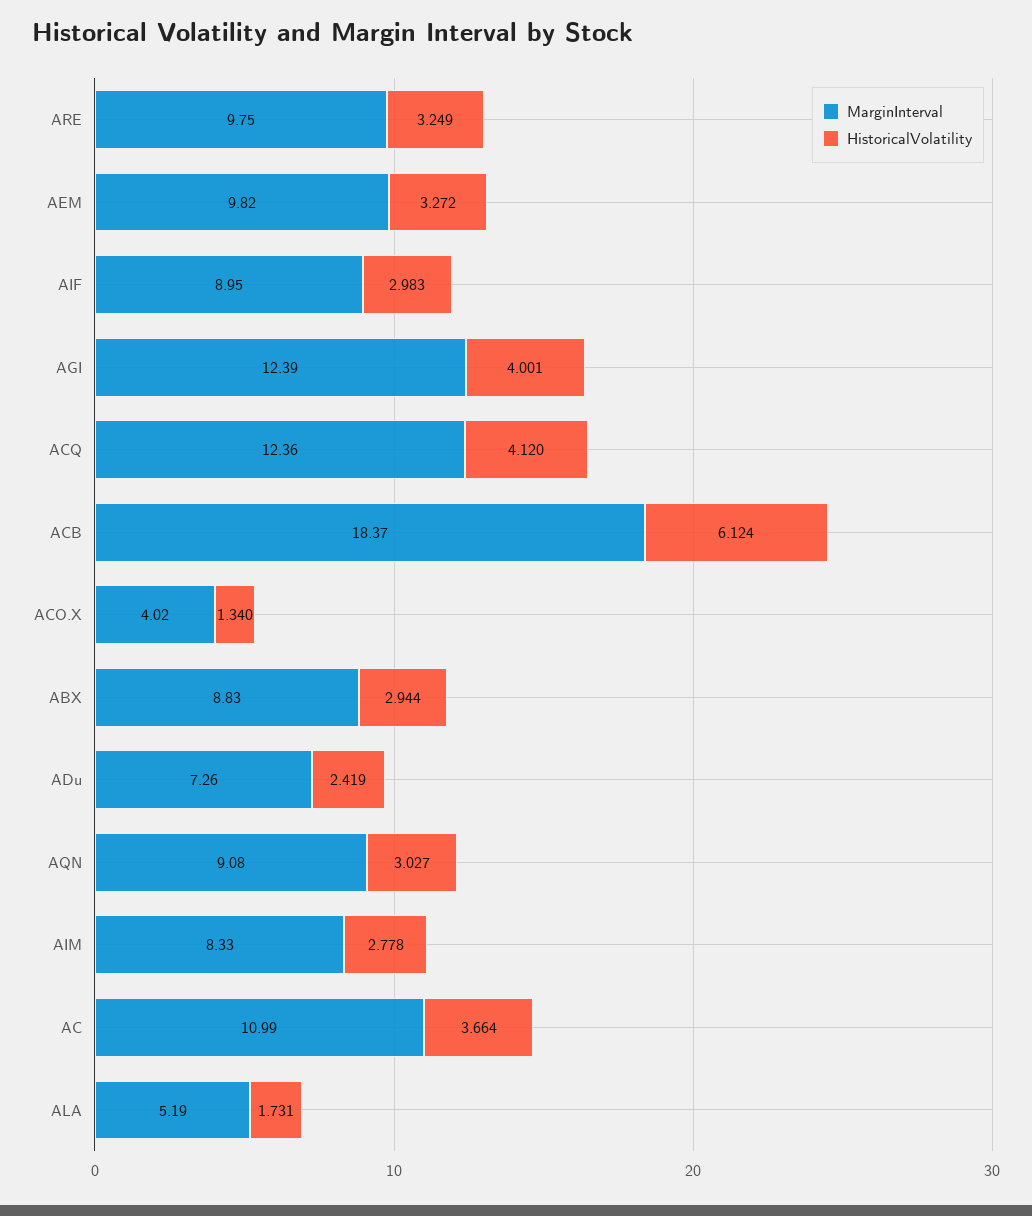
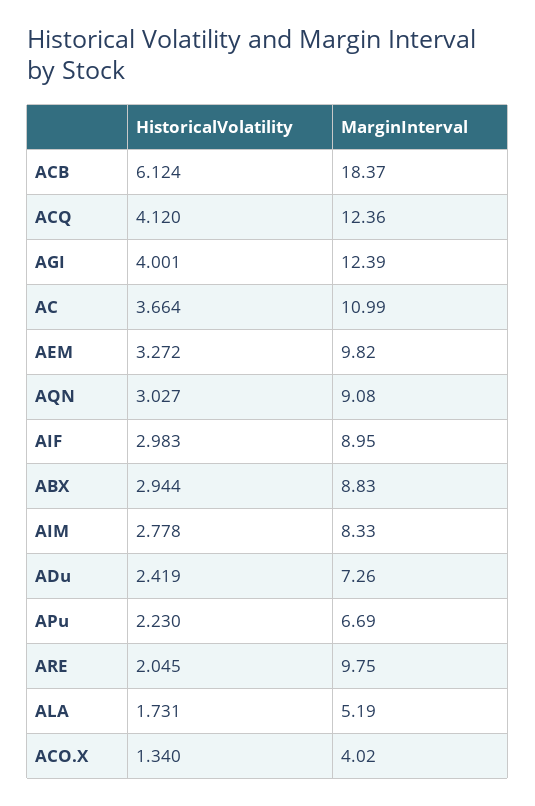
  {
    "MarginInterval": {
      "ARE": 9.75,
      "AEM": 9.82,
      "AIF": 8.95,
      "AGI": 12.39,
      "ACQ": 12.36,
      "ACB": 18.37,
      "ACO.X": 4.02,
      "ABX": 8.83,
      "ADu": 7.26,
      "AQN": 9.08,
      "AIM": 8.33,
      "AC": 10.99,
-     "ALA": 5.19
+     "ALA": 5.19,
+     "APu": 6.69
    },
    "HistoricalVolatility": {
-     "ARE": 3.249,
+     "ARE": 2.045,
      "AEM": 3.272,
      "AIF": 2.983,
      "AGI": 4.001,
      "ACQ": 4.12,
      "ACB": 6.124,
      "ACO.X": 1.34,
      "ABX": 2.944,
      "ADu": 2.419,
      "AQN": 3.027,
      "AIM": 2.778,
      "AC": 3.664,
-     "ALA": 1.731
+     "ALA": 1.731,
+     "APu": 2.23
    }
  }

